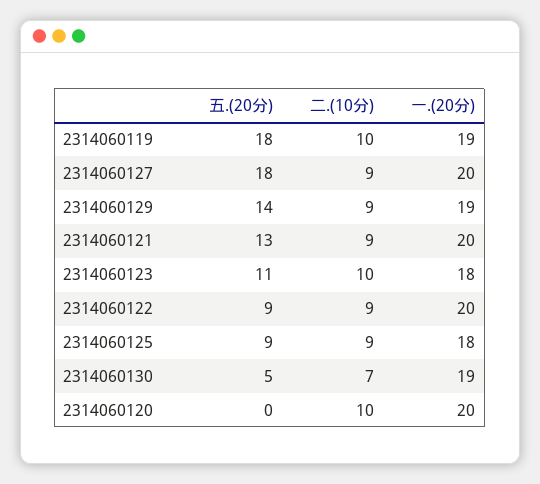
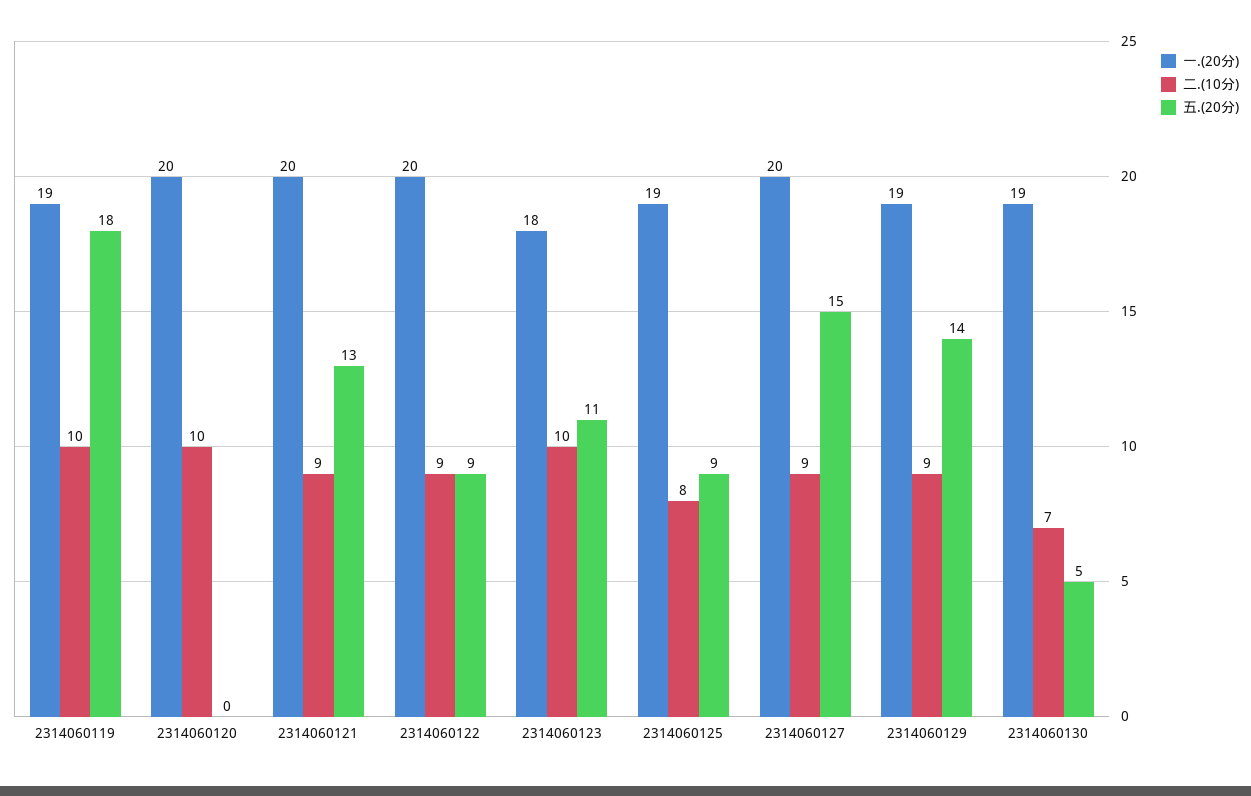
  {
    "五.(20分)": {
      "2314060119": 18,
-     "2314060127": 18,
+     "2314060127": 15,
      "2314060129": 14,
      "2314060121": 13,
      "2314060123": 11,
      "2314060122": 9,
      "2314060125": 9,
      "2314060130": 5,
      "2314060120": 0
    },
    "二.(10分)": {
      "2314060119": 10,
      "2314060127": 9,
      "2314060129": 9,
      "2314060121": 9,
      "2314060123": 10,
      "2314060122": 9,
-     "2314060125": 9,
+     "2314060125": 8,
      "2314060130": 7,
      "2314060120": 10
    },
    "一.(20分)": {
      "2314060119": 19,
      "2314060127": 20,
      "2314060129": 19,
      "2314060121": 20,
      "2314060123": 18,
      "2314060122": 20,
-     "2314060125": 18,
+     "2314060125": 19,
      "2314060130": 19,
      "2314060120": 20
    }
  }

